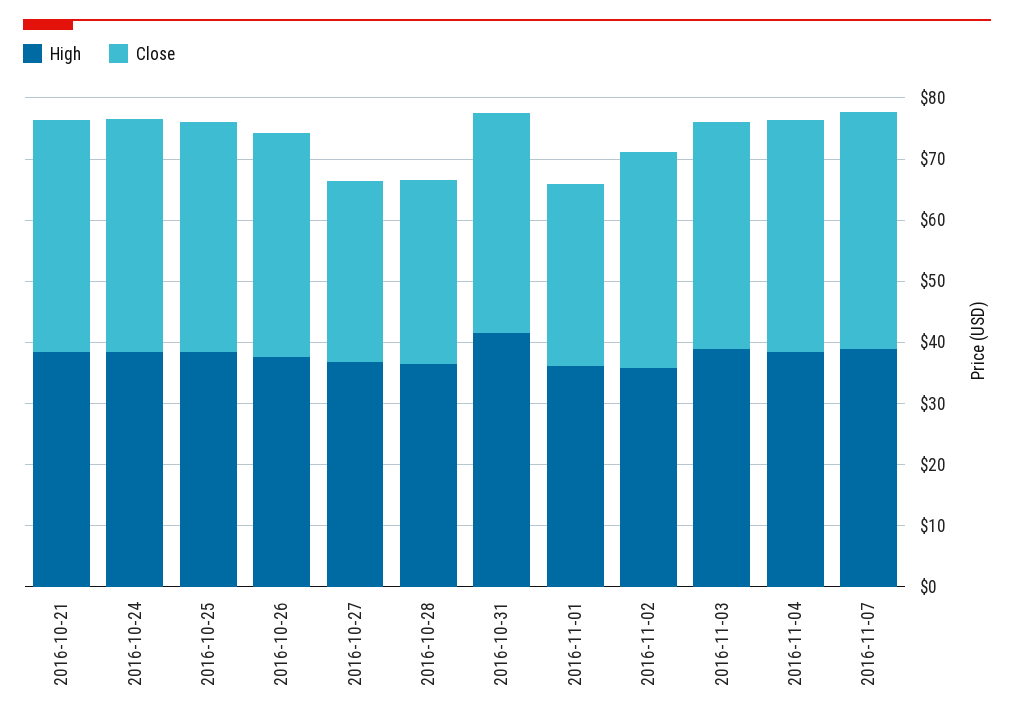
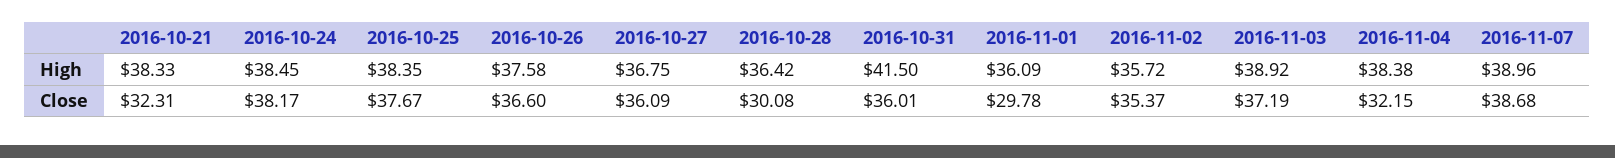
  {
    "High": {
      "2016-10-21": 38.33,
      "2016-10-24": 38.45,
      "2016-10-25": 38.35,
      "2016-10-26": 37.58,
      "2016-10-27": 36.75,
      "2016-10-28": 36.42,
      "2016-10-31": 41.5,
      "2016-11-01": 36.09,
      "2016-11-02": 35.72,
      "2016-11-03": 38.92,
      "2016-11-04": 38.38,
      "2016-11-07": 38.96
    },
    "Close": {
-     "2016-10-21": 38,
+     "2016-10-21": 32.31,
      "2016-10-24": 38.17,
      "2016-10-25": 37.67,
      "2016-10-26": 36.6,
-     "2016-10-27": 30,
+     "2016-10-27": 36.09,
      "2016-10-28": 30.08,
      "2016-10-31": 36.01,
      "2016-11-01": 29.78,
      "2016-11-02": 35.37,
      "2016-11-03": 37.19,
-     "2016-11-04": 38,
+     "2016-11-04": 32.15,
      "2016-11-07": 38.68
    }
  }

